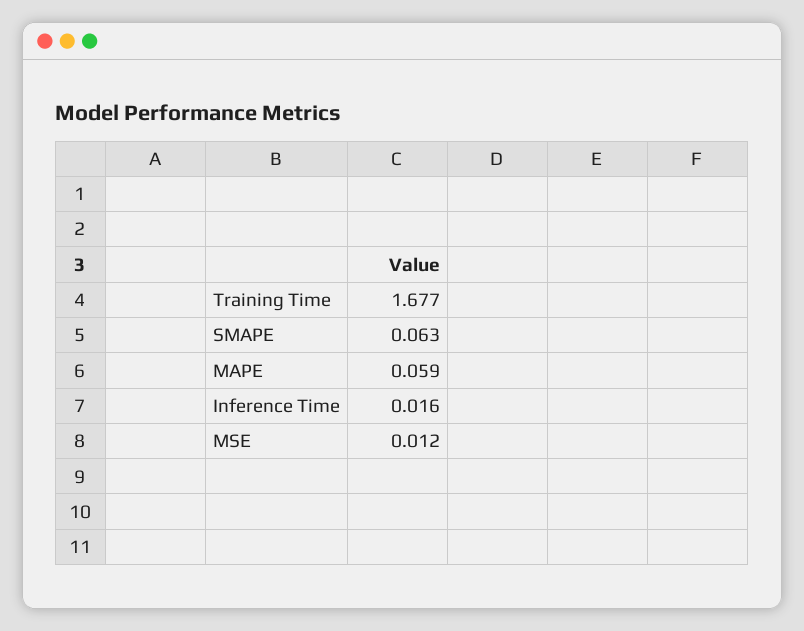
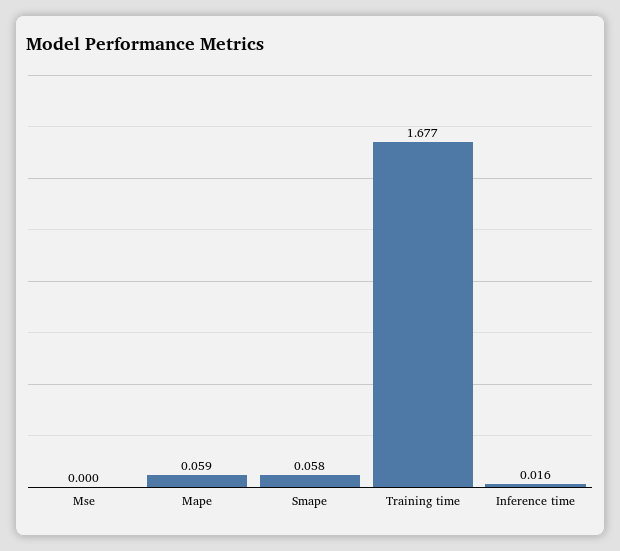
  {
    "Training Time": 1.677,
-   "SMAPE": 0.063,
+   "SMAPE": 0.058,
    "MAPE": 0.059,
    "Inference Time": 0.016,
-   "MSE": 0.012
+   "MSE": 0
  }

